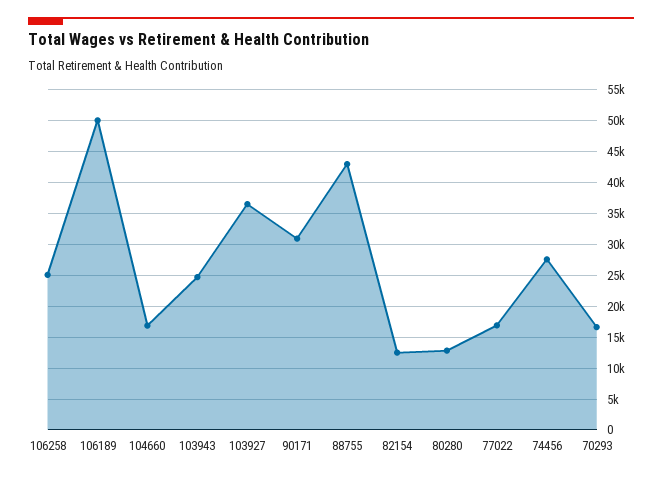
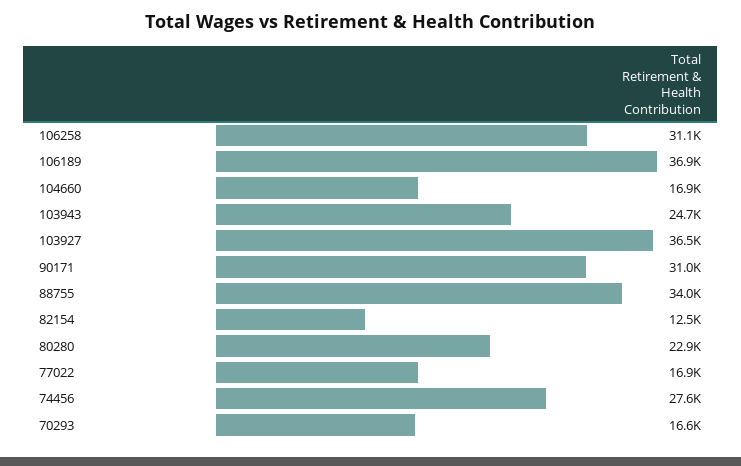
  {
-   "106258": 25000,
+   "106258": 31100,
-   "106189": 50000,
+   "106189": 36900,
    "104660": 16900,
    "103943": 24700,
    "103927": 36500,
    "90171": 31000,
-   "88755": 43000,
+   "88755": 34000,
    "82154": 12500,
-   "80280": 13000,
+   "80280": 22900,
    "77022": 16900,
    "74456": 27600,
    "70293": 16600
  }

